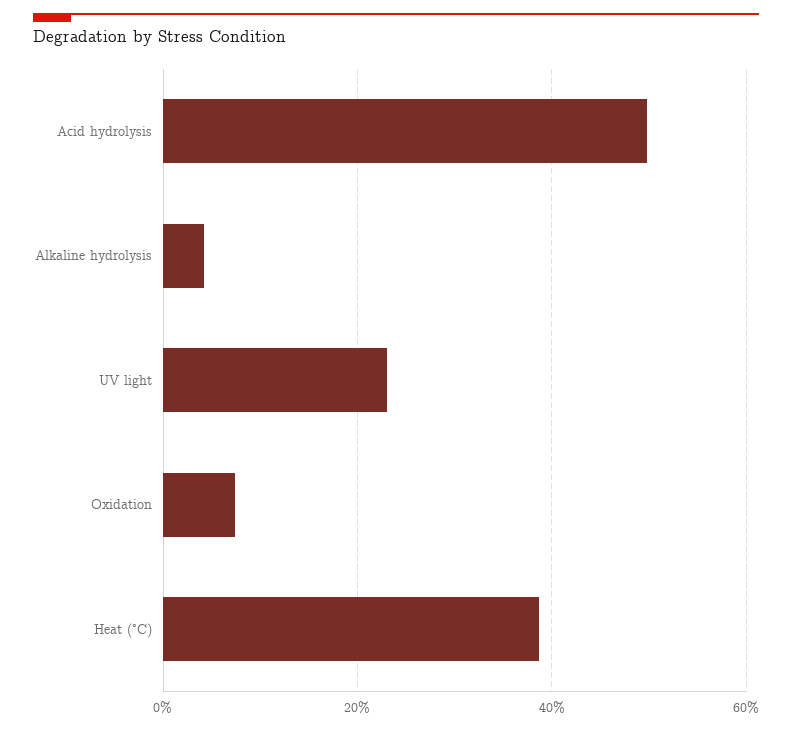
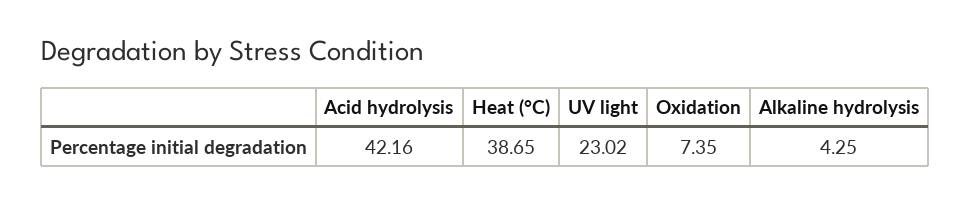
  {
-   "Acid hydrolysis": 50,
+   "Acid hydrolysis": 42.16,
    "Alkaline hydrolysis": 4.25,
    "UV light": 23.02,
    "Oxidation": 7.35,
    "Heat (°C)": 38.65
  }

